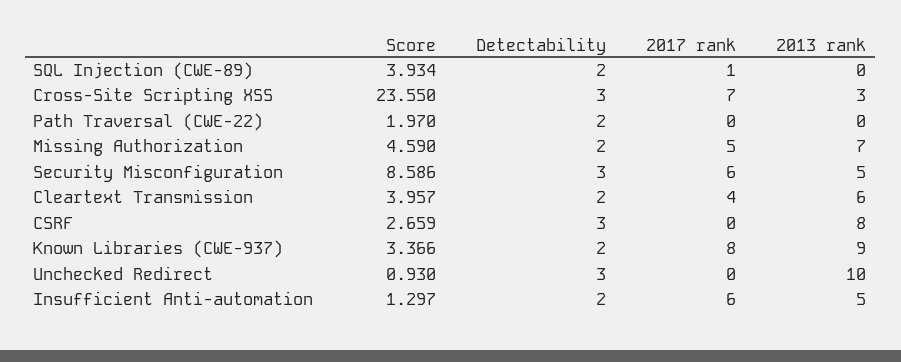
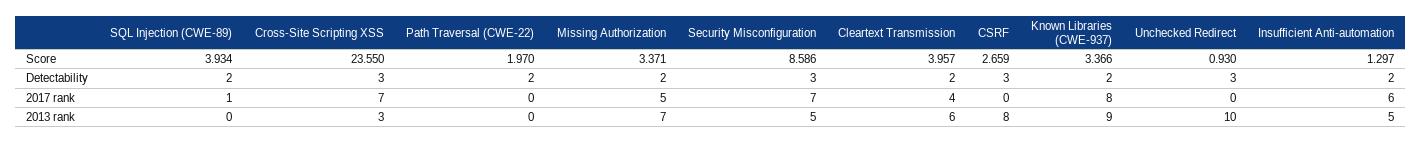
  {
    "Score": {
      "SQL Injection (CWE-89)": 3.934,
      "Cross-Site Scripting XSS": 23.55,
      "Path Traversal (CWE-22)": 1.97,
-     "Missing Authorization": 4.59,
+     "Missing Authorization": 3.371,
      "Security Misconfiguration": 8.586,
      "Cleartext Transmission": 3.957,
      "CSRF": 2.659,
      "Known Libraries (CWE-937)": 3.366,
      "Unchecked Redirect": 0.93,
      "Insufficient Anti-automation": 1.297
    },
    "Detectability": {
      "SQL Injection (CWE-89)": 2,
      "Cross-Site Scripting XSS": 3,
      "Path Traversal (CWE-22)": 2,
      "Missing Authorization": 2,
      "Security Misconfiguration": 3,
      "Cleartext Transmission": 2,
      "CSRF": 3,
      "Known Libraries (CWE-937)": 2,
      "Unchecked Redirect": 3,
      "Insufficient Anti-automation": 2
    },
    "2017 rank": {
      "SQL Injection (CWE-89)": 1,
      "Cross-Site Scripting XSS": 7,
      "Path Traversal (CWE-22)": 0,
      "Missing Authorization": 5,
-     "Security Misconfiguration": 6,
+     "Security Misconfiguration": 7,
      "Cleartext Transmission": 4,
      "CSRF": 0,
      "Known Libraries (CWE-937)": 8,
      "Unchecked Redirect": 0,
      "Insufficient Anti-automation": 6
    },
    "2013 rank": {
      "SQL Injection (CWE-89)": 0,
      "Cross-Site Scripting XSS": 3,
      "Path Traversal (CWE-22)": 0,
      "Missing Authorization": 7,
      "Security Misconfiguration": 5,
      "Cleartext Transmission": 6,
      "CSRF": 8,
      "Known Libraries (CWE-937)": 9,
      "Unchecked Redirect": 10,
      "Insufficient Anti-automation": 5
    }
  }

